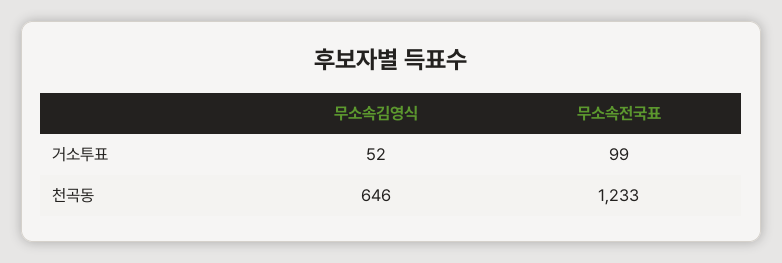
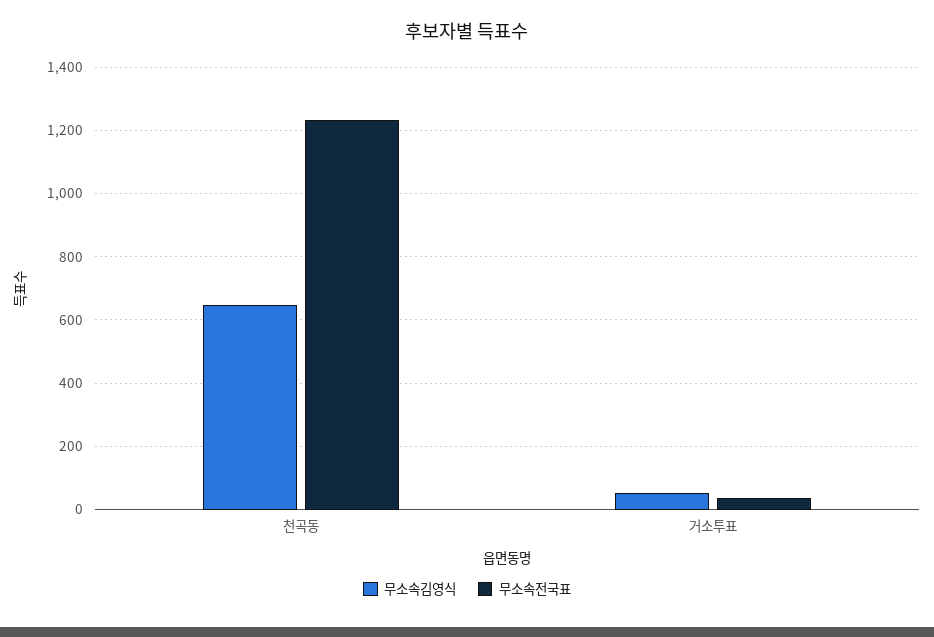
  {
    "무소속김영식": {
      "거소투표": 52,
      "천곡동": 646
    },
    "무소속전국표": {
-     "거소투표": 99,
+     "거소투표": 40,
      "천곡동": 1233
    }
  }

